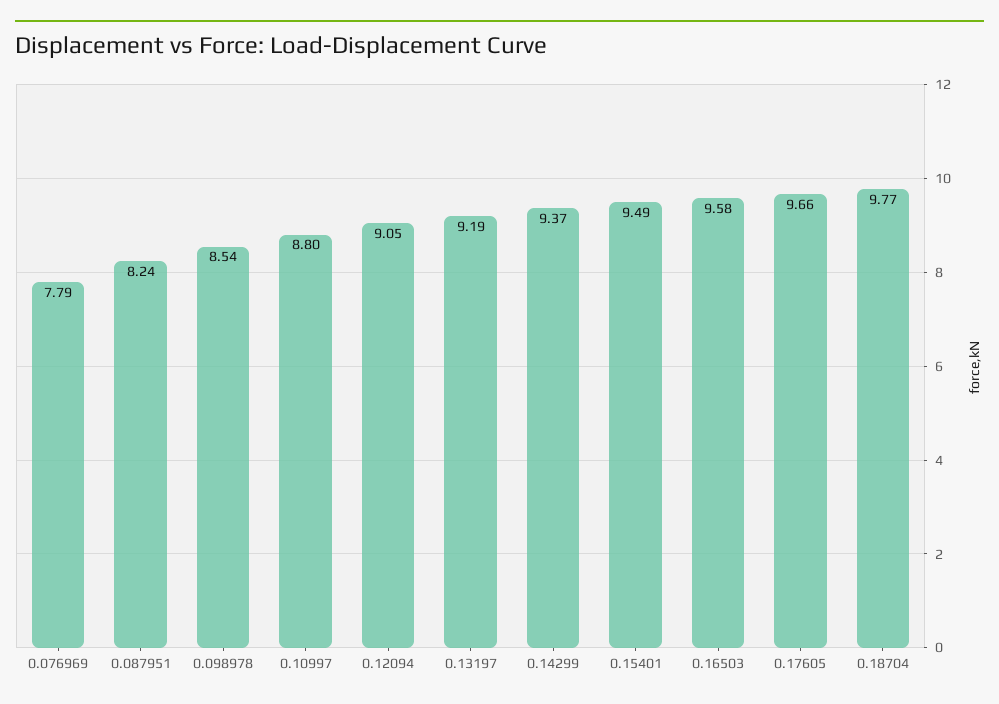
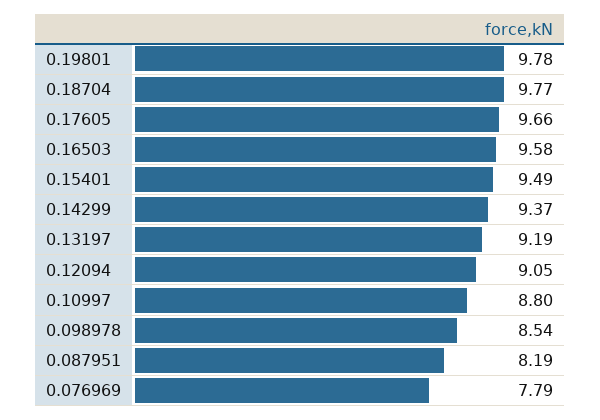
  {
    "0.076969": 7.79,
-   "0.087951": 8.24,
+   "0.087951": 8.19,
    "0.098978": 8.54,
    "0.10997": 8.8,
    "0.12094": 9.05,
    "0.13197": 9.19,
    "0.14299": 9.37,
    "0.15401": 9.49,
    "0.16503": 9.58,
    "0.17605": 9.66,
-   "0.18704": 9.77
+   "0.18704": 9.77,
+   "0.19801": 9.78
  }

